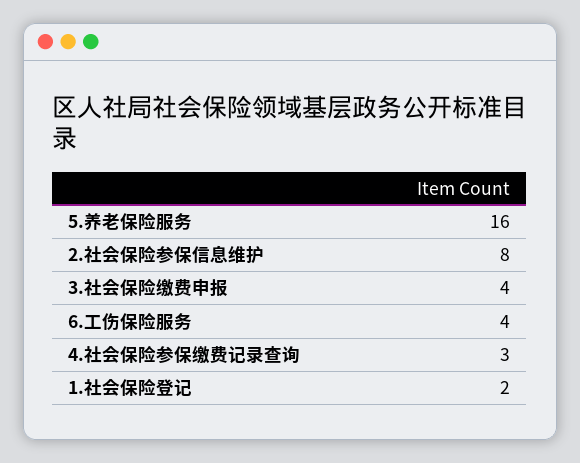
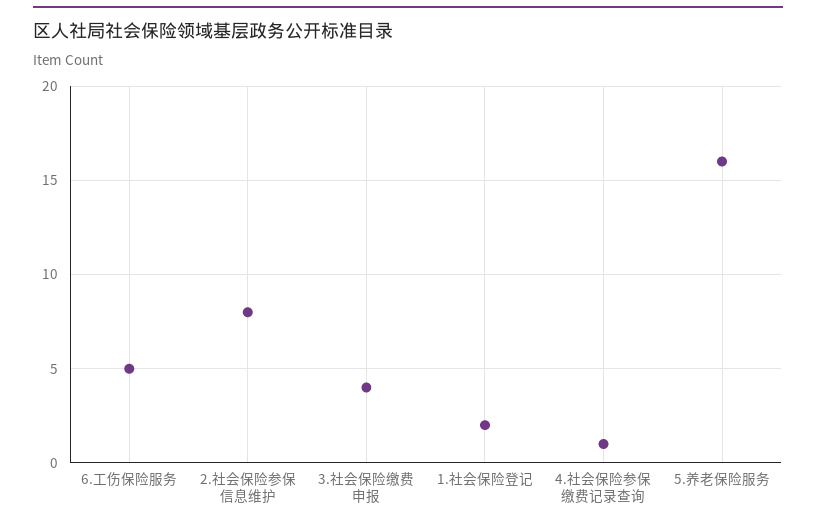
  {
    "5.养老保险服务": 16,
    "2.社会保险参保信息维护": 8,
    "3.社会保险缴费申报": 4,
-   "6.工伤保险服务": 4,
+   "6.工伤保险服务": 5,
-   "4.社会保险参保缴费记录查询": 3,
+   "4.社会保险参保缴费记录查询": 1,
    "1.社会保险登记": 2
  }

